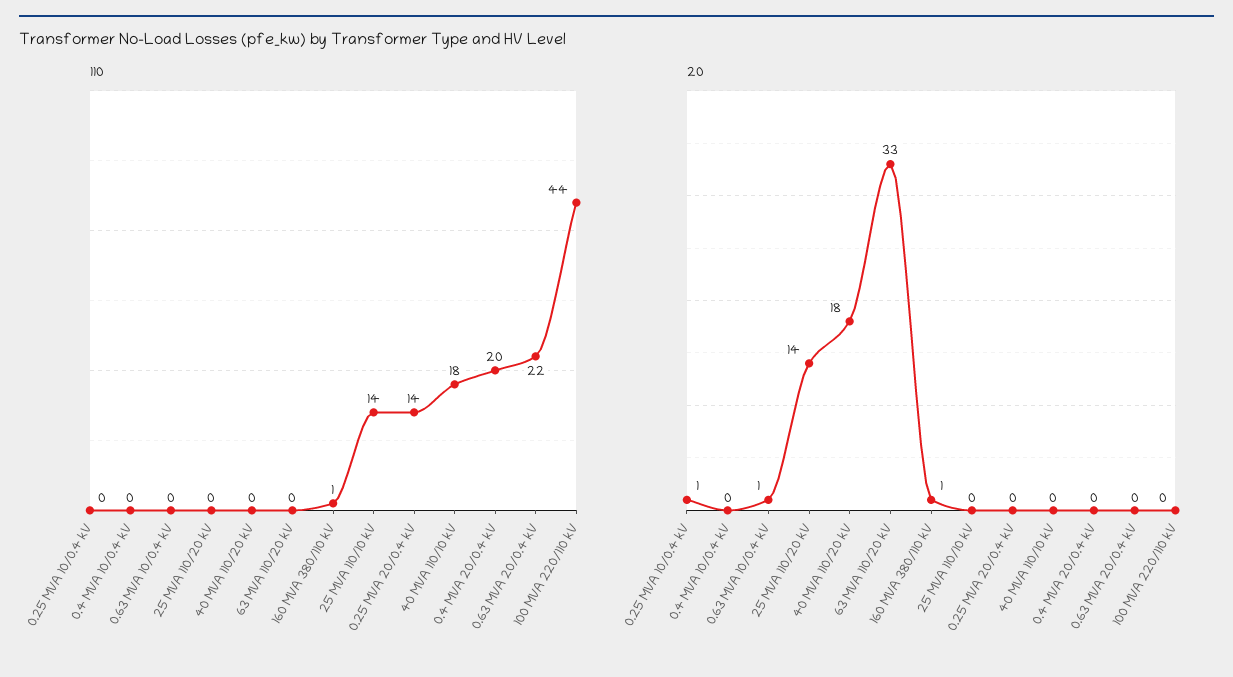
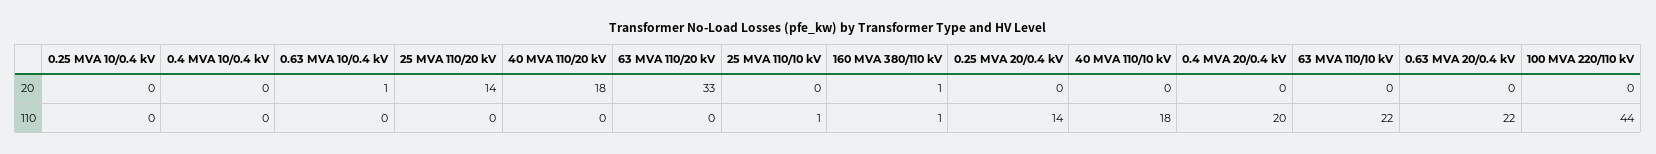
  {
    "110": {
      "0.25 MVA 10/0.4 kV": 0,
      "0.4 MVA 10/0.4 kV": 0,
      "0.63 MVA 10/0.4 kV": 0,
      "25 MVA 110/20 kV": 0,
      "40 MVA 110/20 kV": 0,
      "63 MVA 110/20 kV": 0,
      "160 MVA 380/110 kV": 1,
-     "25 MVA 110/10 kV": 14,
+     "25 MVA 110/10 kV": 1,
      "0.25 MVA 20/0.4 kV": 14,
      "40 MVA 110/10 kV": 18,
      "0.4 MVA 20/0.4 kV": 20,
      "0.63 MVA 20/0.4 kV": 22,
-     "100 MVA 220/110 kV": 44
+     "100 MVA 220/110 kV": 44,
+     "63 MVA 110/10 kV": 22
    },
    "20": {
-     "0.25 MVA 10/0.4 kV": 1,
+     "0.25 MVA 10/0.4 kV": 0,
      "0.4 MVA 10/0.4 kV": 0,
      "0.63 MVA 10/0.4 kV": 1,
      "25 MVA 110/20 kV": 14,
      "40 MVA 110/20 kV": 18,
      "63 MVA 110/20 kV": 33,
      "160 MVA 380/110 kV": 1,
      "25 MVA 110/10 kV": 0,
      "0.25 MVA 20/0.4 kV": 0,
      "40 MVA 110/10 kV": 0,
      "0.4 MVA 20/0.4 kV": 0,
      "0.63 MVA 20/0.4 kV": 0,
-     "100 MVA 220/110 kV": 0
+     "100 MVA 220/110 kV": 0,
+     "63 MVA 110/10 kV": 0
    }
  }

